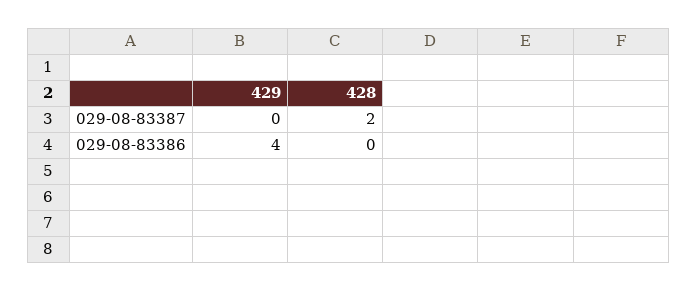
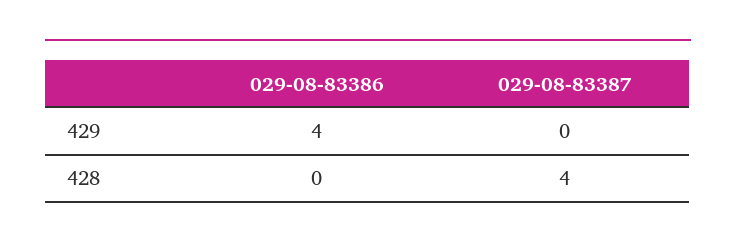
  {
    "429": {
      "029-08-83387": 0,
      "029-08-83386": 4
    },
    "428": {
-     "029-08-83387": 2,
+     "029-08-83387": 4,
      "029-08-83386": 0
    }
  }

